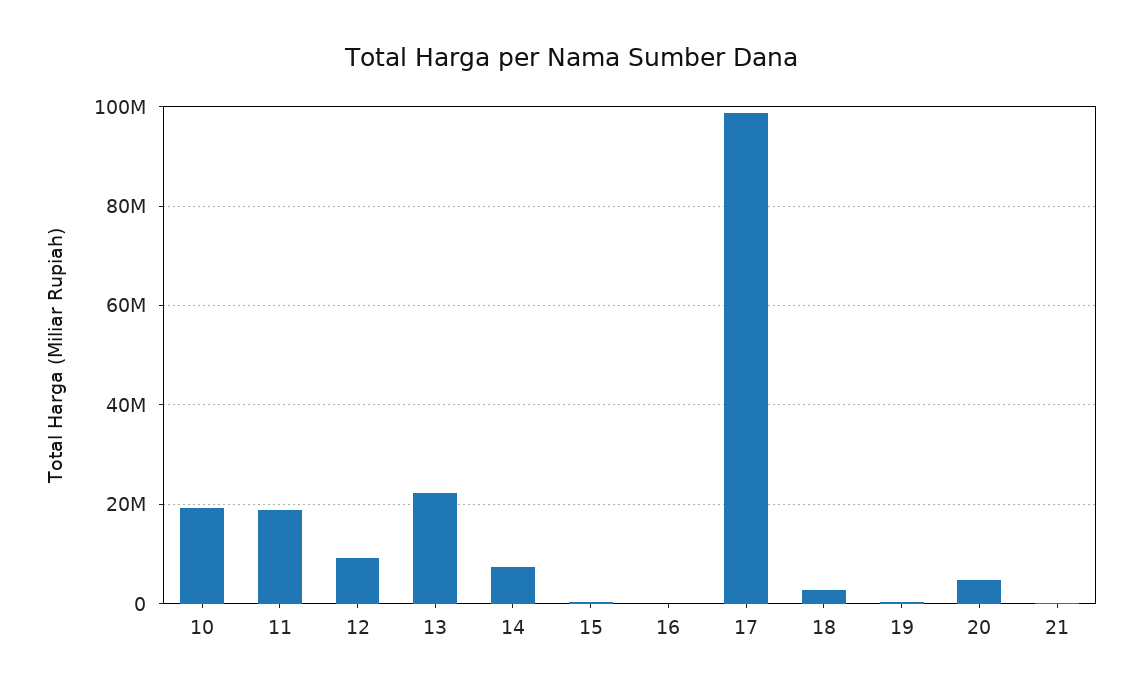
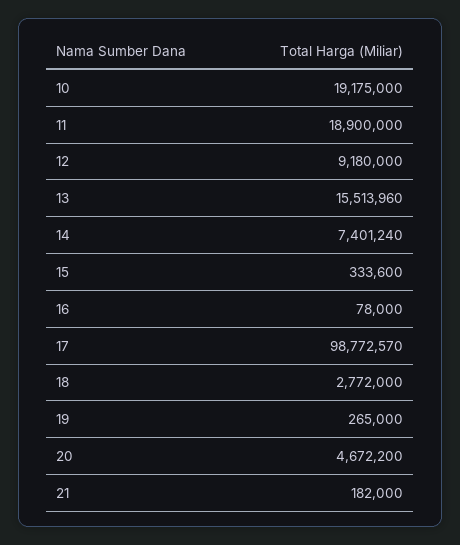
  {
    "10": 19175000,
    "11": 18900000,
    "12": 9180000,
-   "13": 22000000,
+   "13": 15513960,
    "14": 7401240,
    "15": 333600,
    "16": 78000,
    "17": 98772570,
    "18": 2772000,
    "19": 265000,
    "20": 4672200,
    "21": 182000
  }

